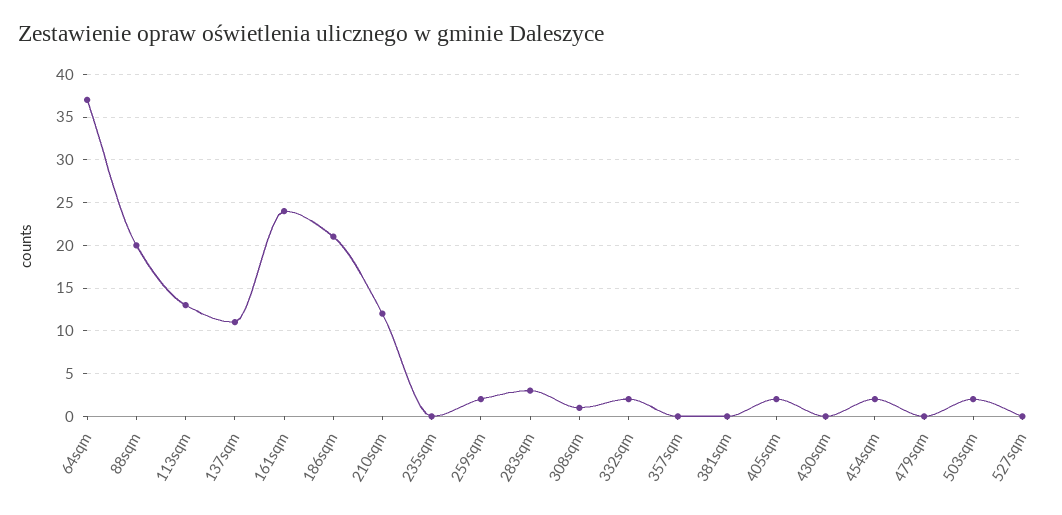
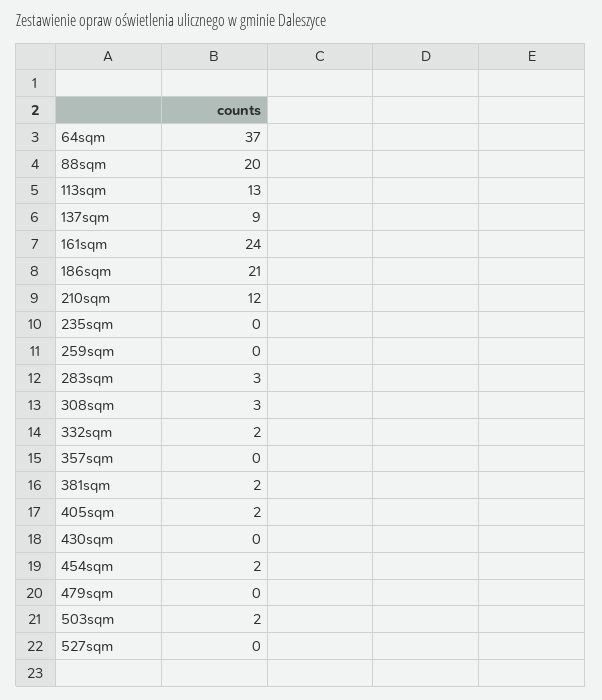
  {
    "64sqm": 37,
    "88sqm": 20,
    "113sqm": 13,
-   "137sqm": 11,
+   "137sqm": 9,
    "161sqm": 24,
    "186sqm": 21,
    "210sqm": 12,
    "235sqm": 0,
-   "259sqm": 2,
+   "259sqm": 0,
    "283sqm": 3,
-   "308sqm": 1,
+   "308sqm": 3,
    "332sqm": 2,
    "357sqm": 0,
-   "381sqm": 0,
+   "381sqm": 2,
    "405sqm": 2,
    "430sqm": 0,
    "454sqm": 2,
    "479sqm": 0,
    "503sqm": 2,
    "527sqm": 0
  }

